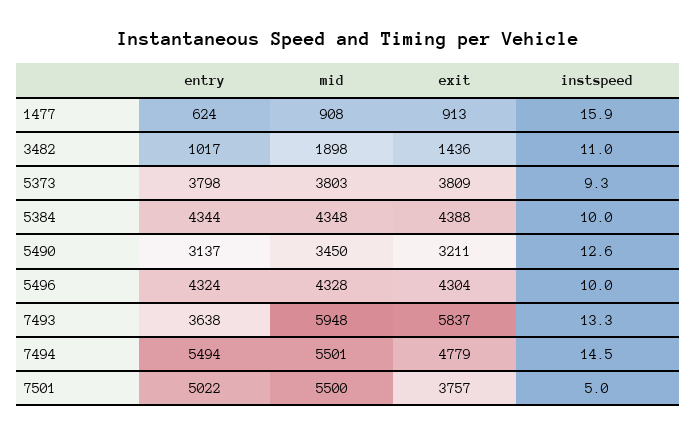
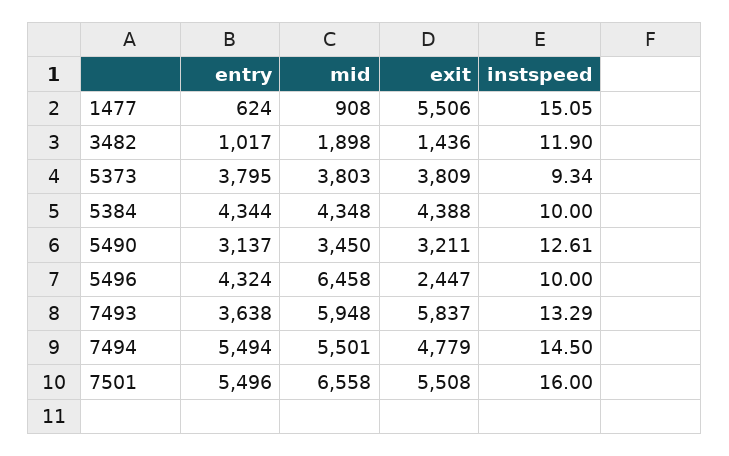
  {
    "entry": {
      "1477": 624,
      "3482": 1017,
-     "5373": 3798,
+     "5373": 3795,
      "5384": 4344,
      "5490": 3137,
      "5496": 4324,
      "7493": 3638,
      "7494": 5494,
-     "7501": 5022
+     "7501": 5496
    },
    "mid": {
      "1477": 908,
      "3482": 1898,
      "5373": 3803,
      "5384": 4348,
      "5490": 3450,
-     "5496": 4328,
+     "5496": 6458,
      "7493": 5948,
      "7494": 5501,
-     "7501": 5500
+     "7501": 6558
    },
    "exit": {
-     "1477": 913,
+     "1477": 5506,
      "3482": 1436,
      "5373": 3809,
      "5384": 4388,
      "5490": 3211,
-     "5496": 4304,
+     "5496": 2447,
      "7493": 5837,
      "7494": 4779,
-     "7501": 3757
+     "7501": 5508
    },
    "instspeed": {
-     "1477": 15.9,
+     "1477": 15.05,
-     "3482": 11,
+     "3482": 11.9,
      "5373": 9.34,
      "5384": 10,
      "5490": 12.61,
      "5496": 10,
      "7493": 13.29,
      "7494": 14.5,
-     "7501": 5
+     "7501": 16
    }
  }

